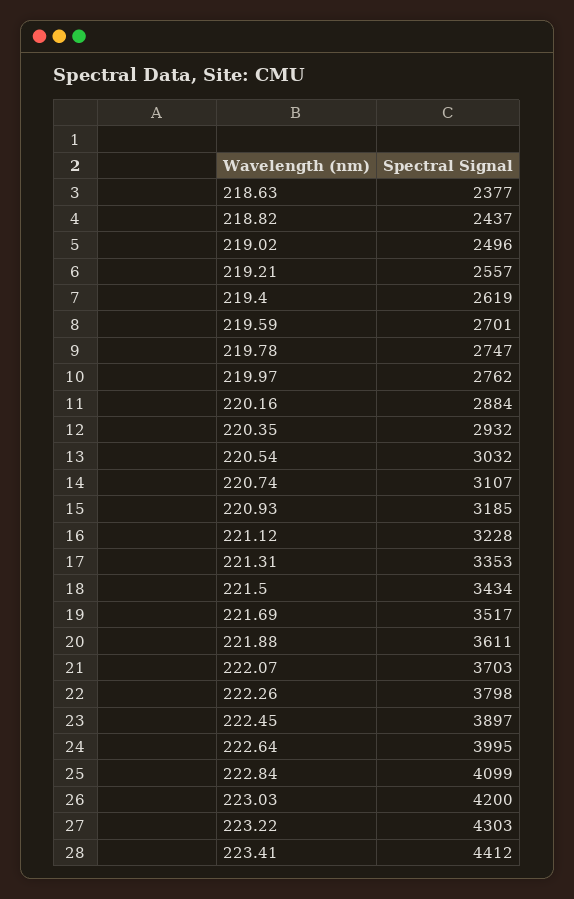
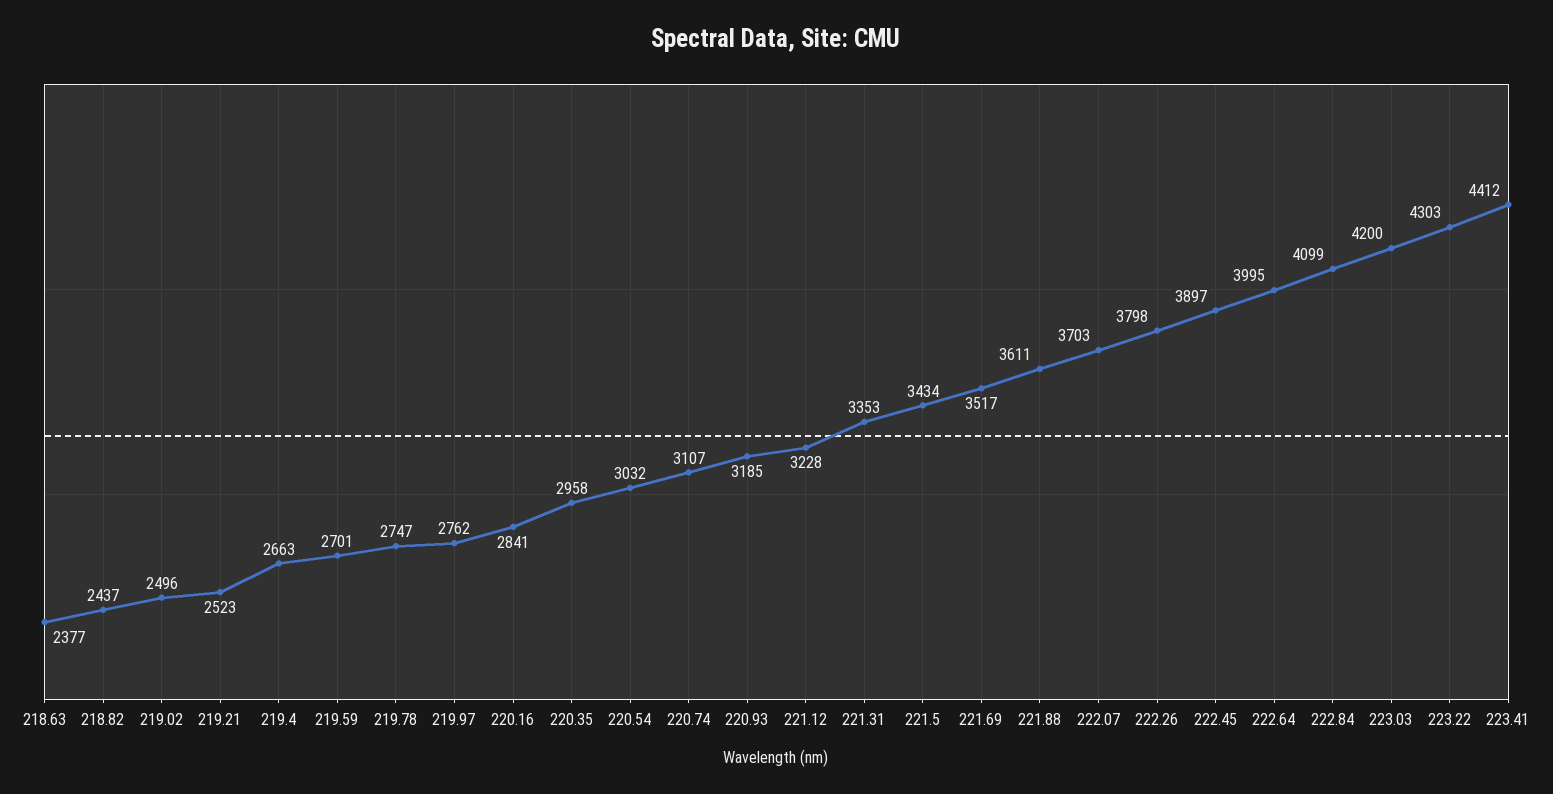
  {
    "218.63": 2377,
    "218.82": 2437,
    "219.02": 2496,
-   "219.21": 2557,
+   "219.21": 2523,
-   "219.4": 2619,
+   "219.4": 2663,
    "219.59": 2701,
    "219.78": 2747,
    "219.97": 2762,
-   "220.16": 2884,
+   "220.16": 2841,
-   "220.35": 2932,
+   "220.35": 2958,
    "220.54": 3032,
    "220.74": 3107,
    "220.93": 3185,
    "221.12": 3228,
    "221.31": 3353,
    "221.5": 3434,
    "221.69": 3517,
    "221.88": 3611,
    "222.07": 3703,
    "222.26": 3798,
    "222.45": 3897,
    "222.64": 3995,
    "222.84": 4099,
    "223.03": 4200,
    "223.22": 4303,
    "223.41": 4412
  }

